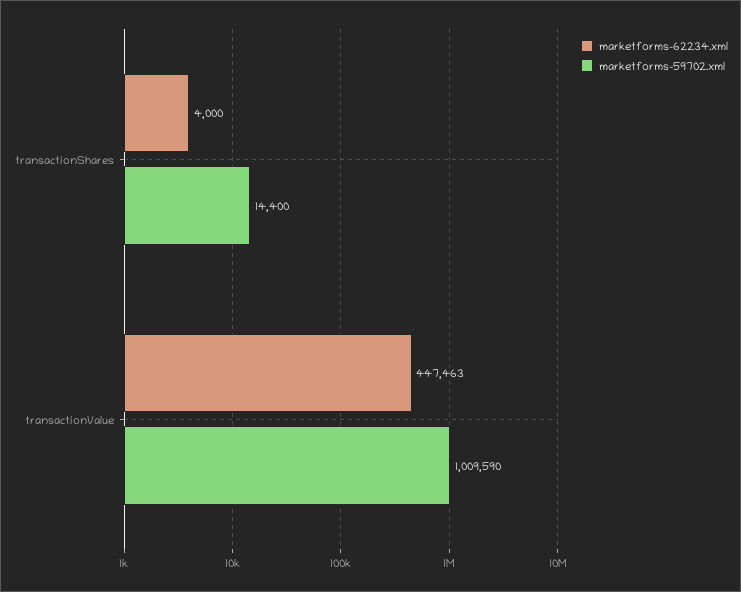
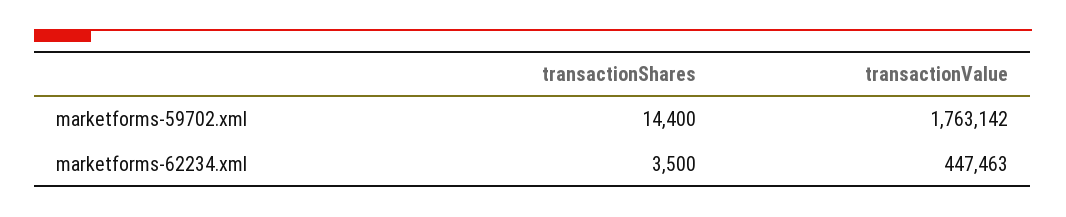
  {
    "marketforms-62234.xml": {
-     "transactionShares": 4000,
+     "transactionShares": 3500,
      "transactionValue": 447463
    },
    "marketforms-59702.xml": {
      "transactionShares": 14400,
-     "transactionValue": 1009590
+     "transactionValue": 1763142
    }
  }

